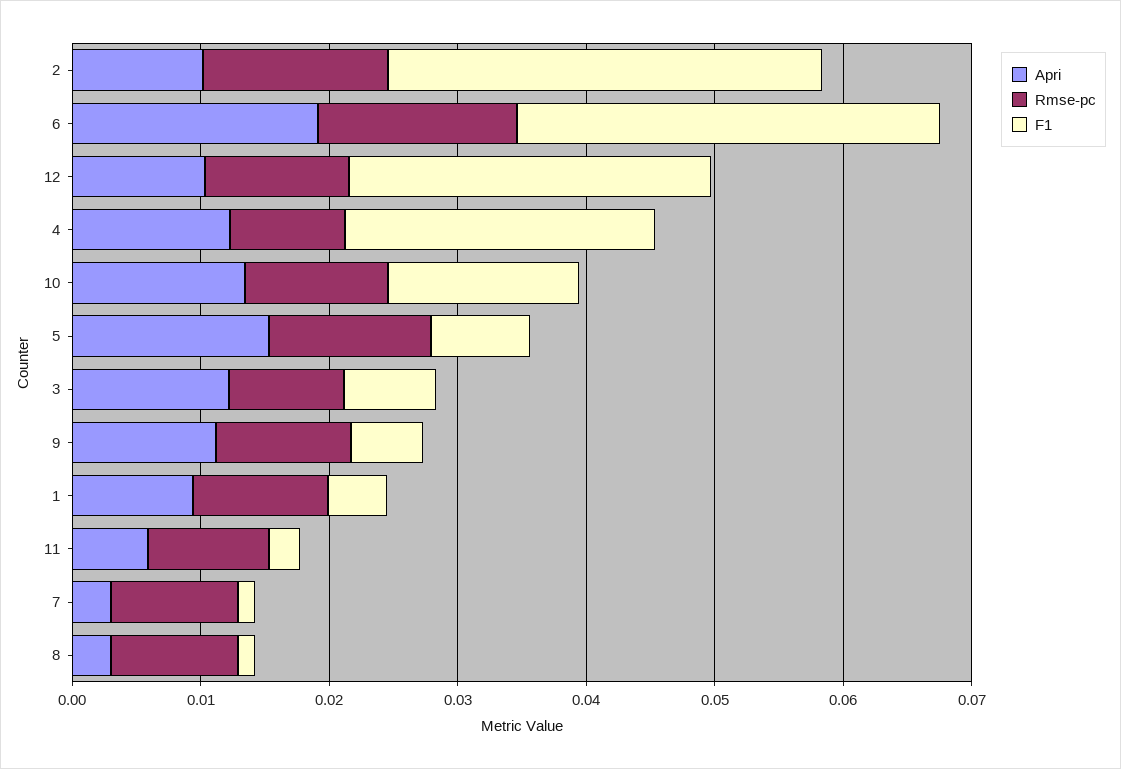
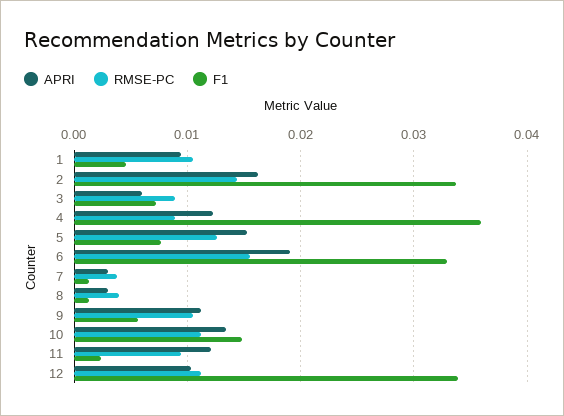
  {
    "Apri": {
-     "2": 0.01,
+     "2": 0.016,
      "6": 0.019,
      "12": 0.01,
      "4": 0.012,
      "10": 0.013,
      "5": 0.015,
-     "3": 0.012,
+     "3": 0.006,
      "9": 0.011,
      "1": 0.009,
-     "11": 0.006,
+     "11": 0.012,
      "7": 0.003,
      "8": 0.003
    },
    "Rmse-pc": {
      "2": 0.014,
      "6": 0.016,
      "12": 0.011,
      "4": 0.009,
      "10": 0.011,
      "5": 0.013,
      "3": 0.009,
      "9": 0.011,
      "1": 0.011,
      "11": 0.009,
-     "7": 0.01,
+     "7": 0.004,
-     "8": 0.01
+     "8": 0.004
    },
    "F1": {
      "2": 0.034,
      "6": 0.033,
-     "12": 0.028,
+     "12": 0.034,
-     "4": 0.024,
+     "4": 0.036,
      "10": 0.015,
      "5": 0.008,
      "3": 0.007,
      "9": 0.006,
      "1": 0.005,
      "11": 0.002,
      "7": 0.001,
      "8": 0.001
    }
  }

